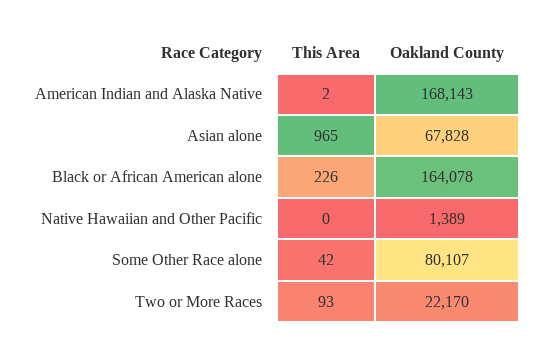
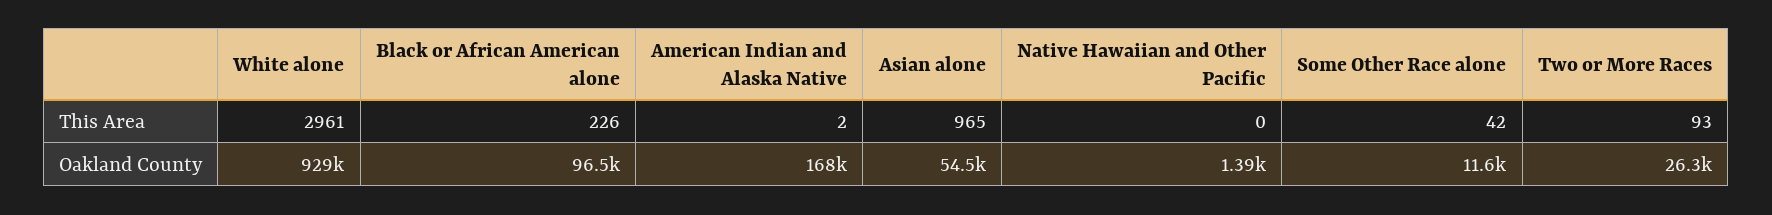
  {
    "This Area": {
      "American Indian and Alaska Native": 2,
      "Asian alone": 965,
      "Black or African American alone": 226,
      "Native Hawaiian and Other Pacific": 0,
      "Some Other Race alone": 42,
-     "Two or More Races": 93
+     "Two or More Races": 93,
+     "White alone": 2961
    },
    "Oakland County": {
      "American Indian and Alaska Native": 168143,
-     "Asian alone": 67828,
+     "Asian alone": 54500,
-     "Black or African American alone": 164078,
+     "Black or African American alone": 96500,
      "Native Hawaiian and Other Pacific": 1389,
-     "Some Other Race alone": 80107,
+     "Some Other Race alone": 11600,
-     "Two or More Races": 22170
+     "Two or More Races": 26300,
+     "White alone": 929000
    }
  }

